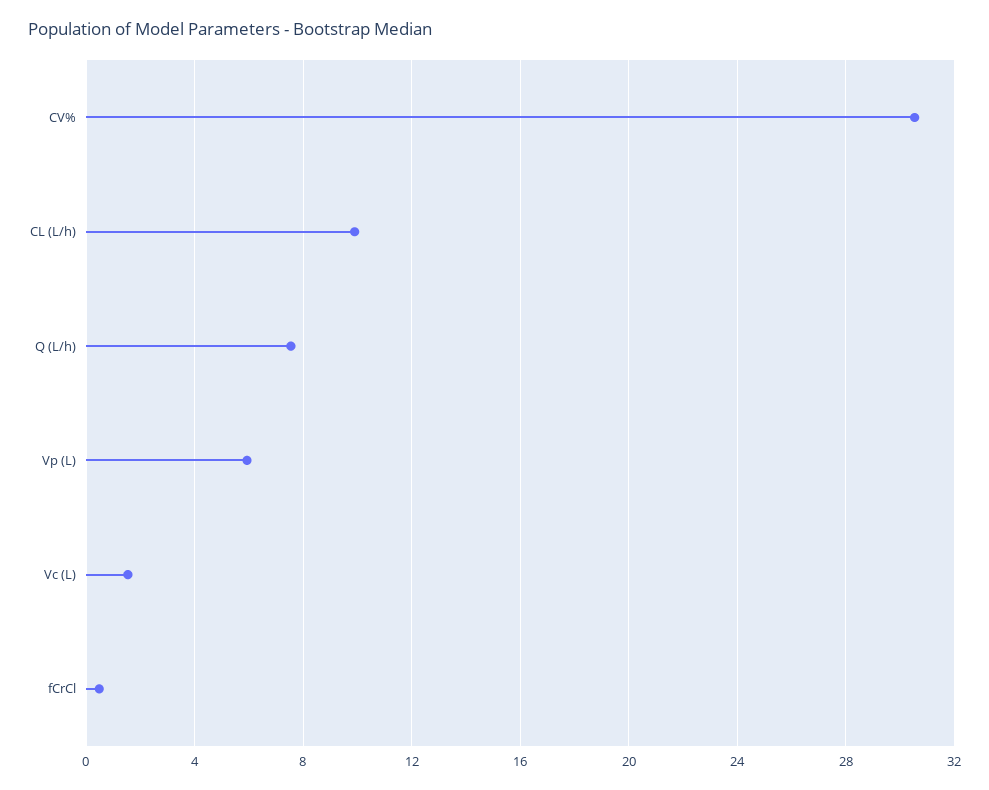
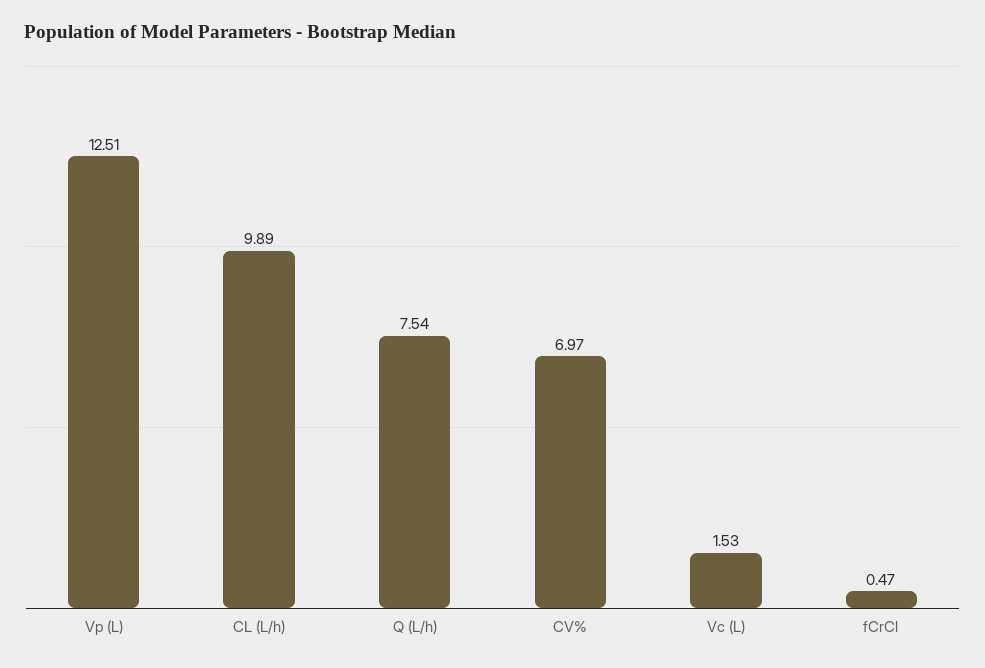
  {
-   "CV%": 30.5,
+   "CV%": 6.97,
    "CL (L/h)": 9.89,
    "Q (L/h)": 7.54,
-   "Vp (L)": 6,
+   "Vp (L)": 12.51,
    "Vc (L)": 1.53,
    "fCrCl": 0.47
  }

